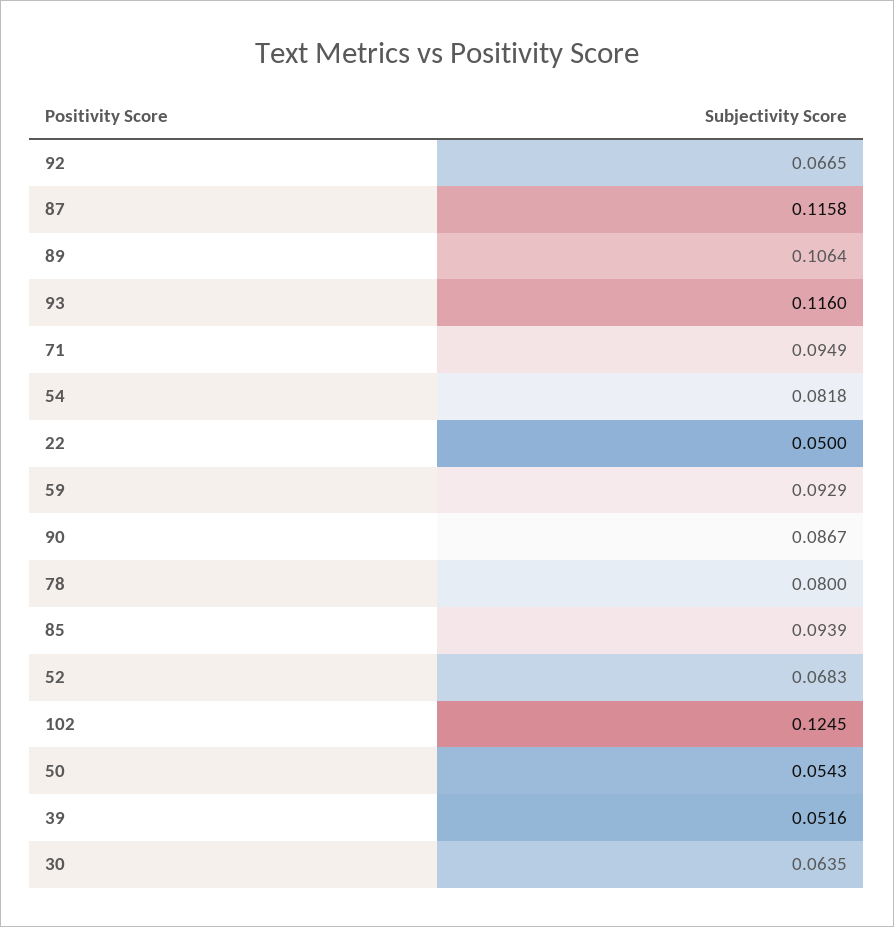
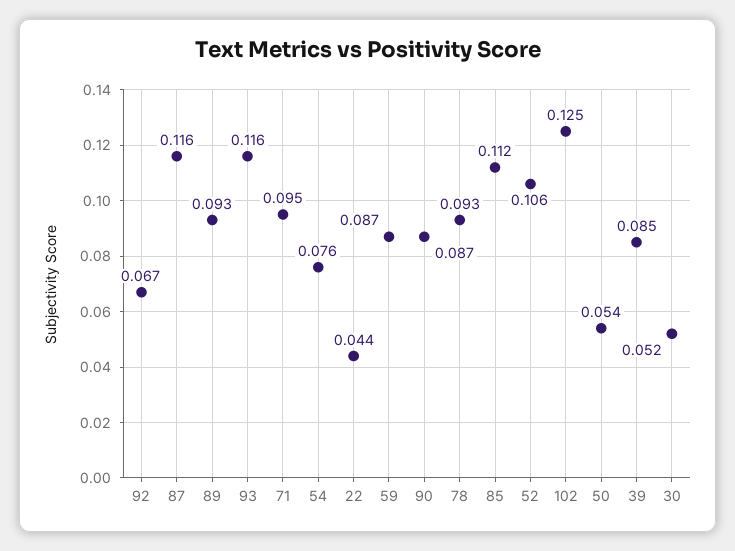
  {
    "92": 0.0665,
    "87": 0.1158,
-   "89": 0.1064,
+   "89": 0.093,
    "93": 0.116,
    "71": 0.0949,
-   "54": 0.0818,
+   "54": 0.076,
-   "22": 0.05,
+   "22": 0.044,
-   "59": 0.0929,
+   "59": 0.087,
    "90": 0.0867,
-   "78": 0.08,
+   "78": 0.093,
-   "85": 0.0939,
+   "85": 0.112,
-   "52": 0.0683,
+   "52": 0.106,
    "102": 0.1245,
    "50": 0.0543,
-   "39": 0.0516,
+   "39": 0.085,
-   "30": 0.0635
+   "30": 0.052
  }

